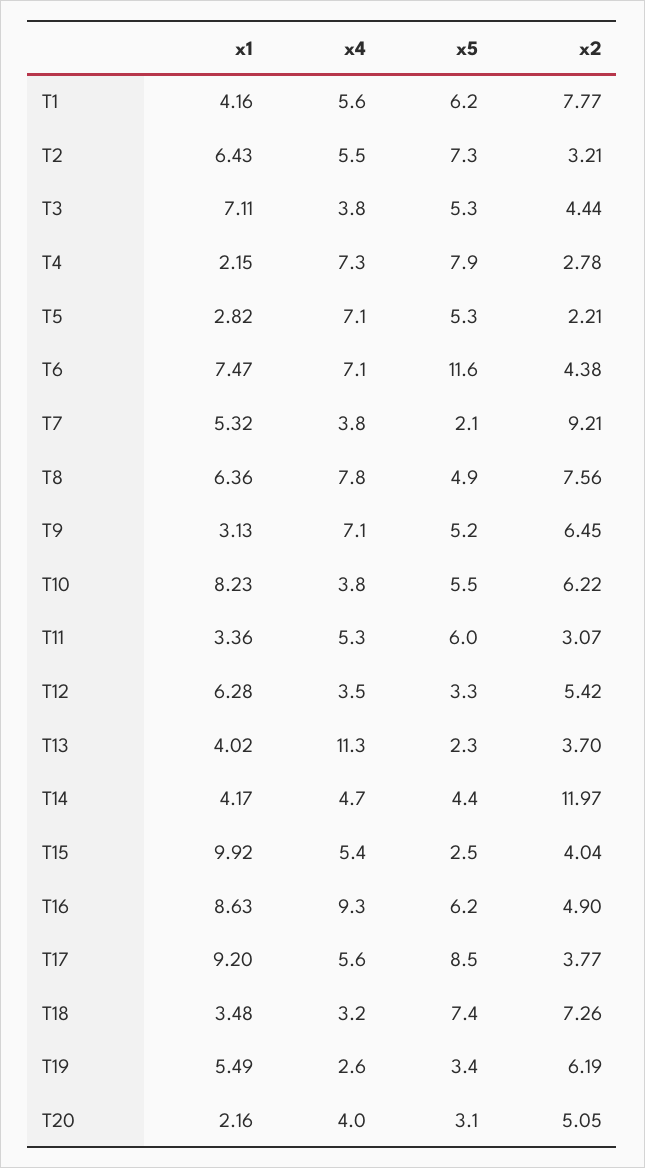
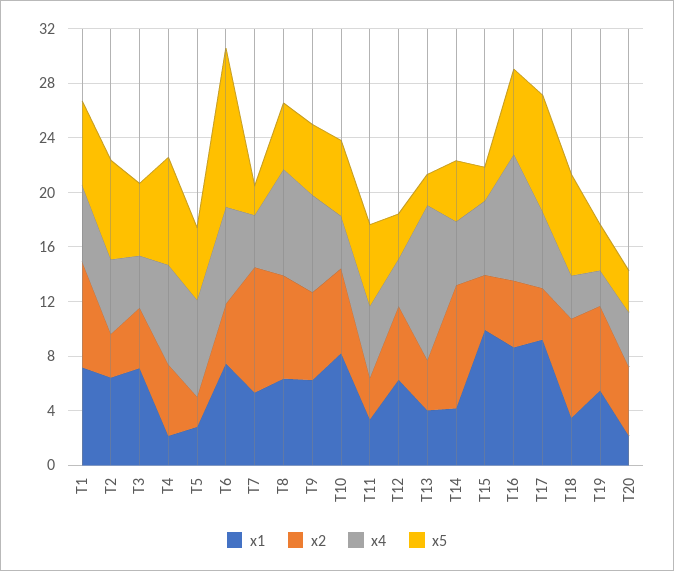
  {
    "x1": {
-     "T1": 4.16,
+     "T1": 7,
      "T2": 6.43,
      "T3": 7.11,
      "T4": 2.15,
      "T5": 2.82,
      "T6": 7.47,
      "T7": 5.32,
      "T8": 6.36,
-     "T9": 3.13,
+     "T9": 6,
      "T10": 8.23,
      "T11": 3.36,
      "T12": 6.28,
      "T13": 4.02,
      "T14": 4.17,
      "T15": 9.92,
      "T16": 8.63,
      "T17": 9.2,
      "T18": 3.48,
      "T19": 5.49,
      "T20": 2.16
    },
    "x4": {
      "T1": 5.6,
      "T2": 5.5,
      "T3": 3.8,
      "T4": 7.3,
      "T5": 7.1,
      "T6": 7.1,
      "T7": 3.8,
      "T8": 7.8,
      "T9": 7.1,
      "T10": 3.8,
      "T11": 5.3,
      "T12": 3.5,
      "T13": 11.3,
      "T14": 4.7,
      "T15": 5.4,
      "T16": 9.3,
      "T17": 5.6,
      "T18": 3.2,
      "T19": 2.6,
      "T20": 4
    },
    "x5": {
      "T1": 6.2,
      "T2": 7.3,
      "T3": 5.3,
      "T4": 7.9,
      "T5": 5.3,
      "T6": 11.6,
      "T7": 2.1,
      "T8": 4.9,
      "T9": 5.2,
      "T10": 5.5,
      "T11": 6,
      "T12": 3.3,
      "T13": 2.3,
      "T14": 4.4,
      "T15": 2.5,
      "T16": 6.2,
      "T17": 8.5,
      "T18": 7.4,
      "T19": 3.4,
      "T20": 3.1
    },
    "x2": {
      "T1": 7.77,
      "T2": 3.21,
      "T3": 4.44,
-     "T4": 2.78,
+     "T4": 5,
      "T5": 2.21,
      "T6": 4.38,
      "T7": 9.21,
      "T8": 7.56,
      "T9": 6.45,
      "T10": 6.22,
      "T11": 3.07,
      "T12": 5.42,
      "T13": 3.7,
-     "T14": 11.97,
+     "T14": 9,
      "T15": 4.04,
      "T16": 4.9,
      "T17": 3.77,
      "T18": 7.26,
      "T19": 6.19,
      "T20": 5.05
    }
  }

